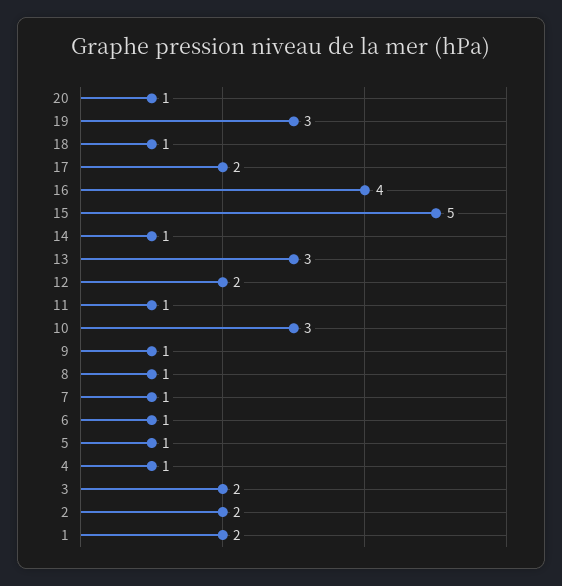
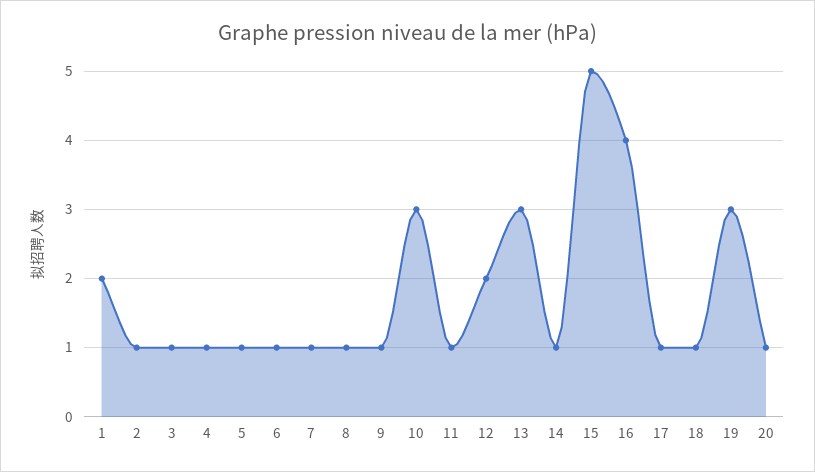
  {
    "20": 1,
    "19": 3,
    "18": 1,
-   "17": 2,
+   "17": 1,
    "16": 4,
    "15": 5,
    "14": 1,
    "13": 3,
    "12": 2,
    "11": 1,
    "10": 3,
    "9": 1,
    "8": 1,
    "7": 1,
    "6": 1,
    "5": 1,
    "4": 1,
-   "3": 2,
+   "3": 1,
-   "2": 2,
+   "2": 1,
    "1": 2
  }

